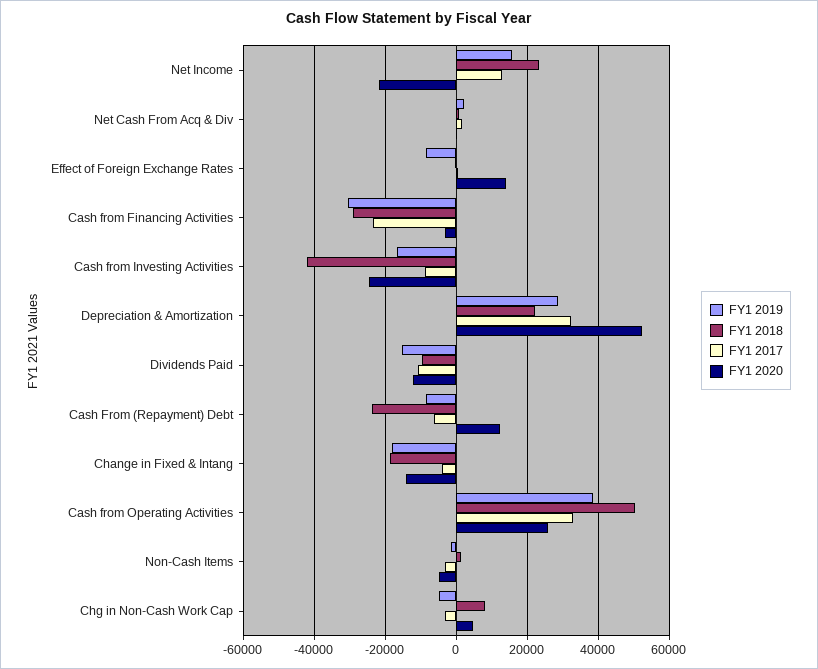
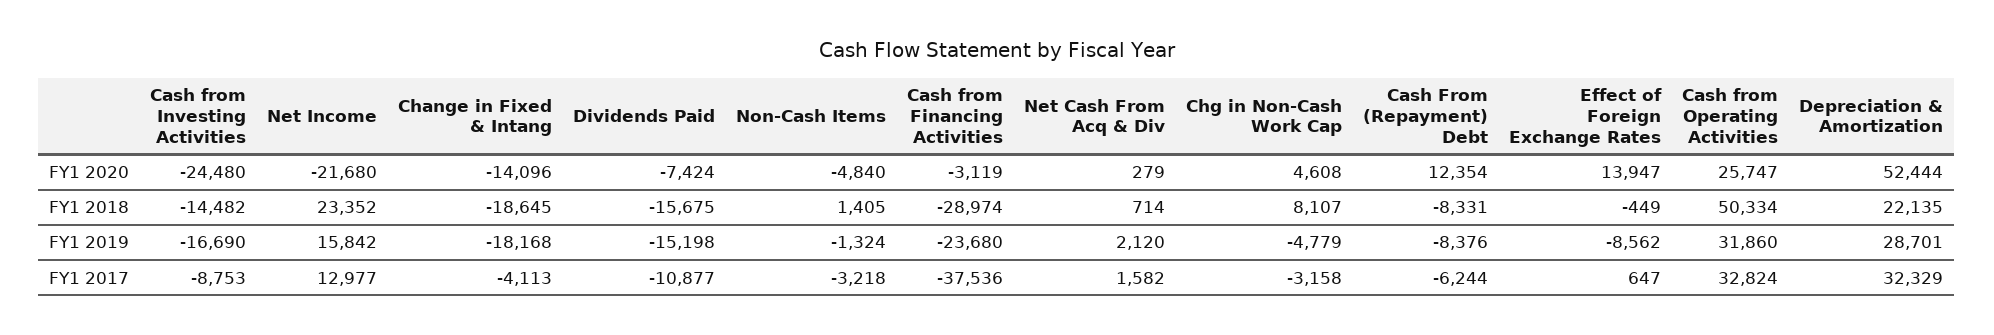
  {
    "FY1 2019": {
      "Net Income": 15842,
      "Net Cash From Acq & Div": 2120,
      "Effect of Foreign Exchange Rates": -8562,
-     "Cash from Financing Activities": -30000,
+     "Cash from Financing Activities": -23680,
      "Cash from Investing Activities": -16690,
      "Depreciation & Amortization": 28701,
      "Dividends Paid": -15198,
      "Cash From (Repayment) Debt": -8376,
      "Change in Fixed & Intang": -18168,
-     "Cash from Operating Activities": 38000,
+     "Cash from Operating Activities": 31860,
      "Non-Cash Items": -1324,
      "Chg in Non-Cash Work Cap": -4779
    },
    "FY1 2018": {
      "Net Income": 23352,
      "Net Cash From Acq & Div": 714,
      "Effect of Foreign Exchange Rates": -449,
      "Cash from Financing Activities": -28974,
-     "Cash from Investing Activities": -42000,
+     "Cash from Investing Activities": -14482,
      "Depreciation & Amortization": 22135,
-     "Dividends Paid": -10000,
+     "Dividends Paid": -15675,
-     "Cash From (Repayment) Debt": -24000,
+     "Cash From (Repayment) Debt": -8331,
      "Change in Fixed & Intang": -18645,
      "Cash from Operating Activities": 50334,
      "Non-Cash Items": 1405,
      "Chg in Non-Cash Work Cap": 8107
    },
    "FY1 2017": {
      "Net Income": 12977,
      "Net Cash From Acq & Div": 1582,
      "Effect of Foreign Exchange Rates": 647,
-     "Cash from Financing Activities": -24000,
+     "Cash from Financing Activities": -37536,
      "Cash from Investing Activities": -8753,
      "Depreciation & Amortization": 32329,
      "Dividends Paid": -10877,
      "Cash From (Repayment) Debt": -6244,
      "Change in Fixed & Intang": -4113,
      "Cash from Operating Activities": 32824,
      "Non-Cash Items": -3218,
      "Chg in Non-Cash Work Cap": -3158
    },
    "FY1 2020": {
      "Net Income": -21680,
      "Net Cash From Acq & Div": 279,
      "Effect of Foreign Exchange Rates": 13947,
      "Cash from Financing Activities": -3119,
      "Cash from Investing Activities": -24480,
      "Depreciation & Amortization": 52444,
-     "Dividends Paid": -12000,
+     "Dividends Paid": -7424,
      "Cash From (Repayment) Debt": 12354,
      "Change in Fixed & Intang": -14096,
      "Cash from Operating Activities": 25747,
      "Non-Cash Items": -4840,
      "Chg in Non-Cash Work Cap": 4608
    }
  }

